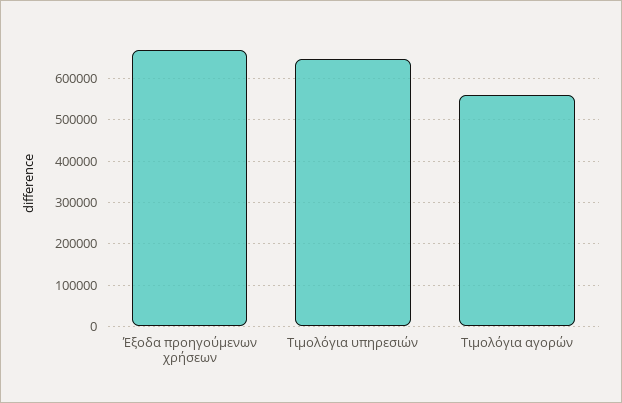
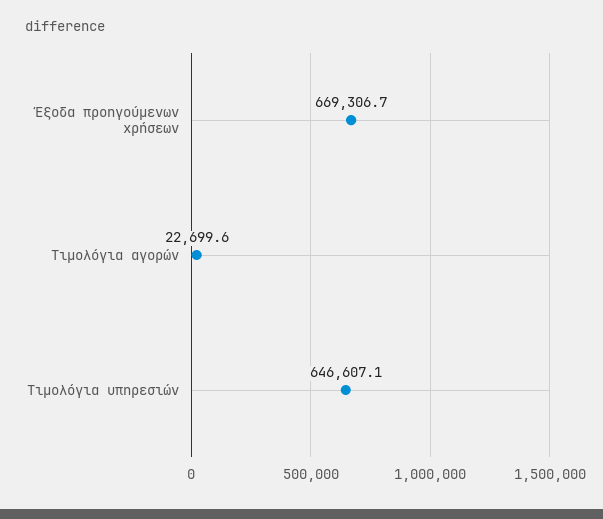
  {
    "Έξοδα προηγούμενων χρήσεων": 669306.7,
    "Τιμολόγια υπηρεσιών": 646607.1,
-   "Τιμολόγια αγορών": 560000
+   "Τιμολόγια αγορών": 22699.6
  }

